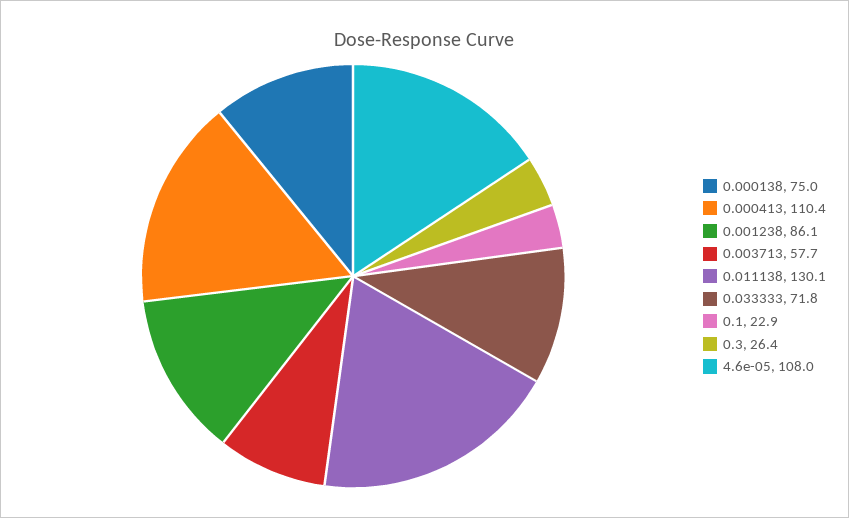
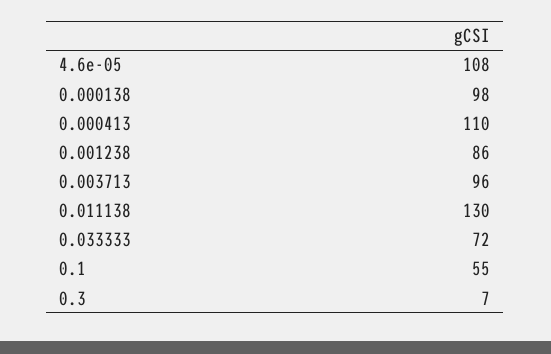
  {
-   "0.000138": 75,
+   "0.000138": 98,
    "0.000413": 110.4,
    "0.001238": 86.1,
-   "0.003713": 57.7,
+   "0.003713": 96,
    "0.011138": 130.1,
    "0.033333": 71.8,
-   "0.1": 22.9,
+   "0.1": 55,
-   "0.3": 26.4,
+   "0.3": 7,
    "4.6e-05": 108
  }

